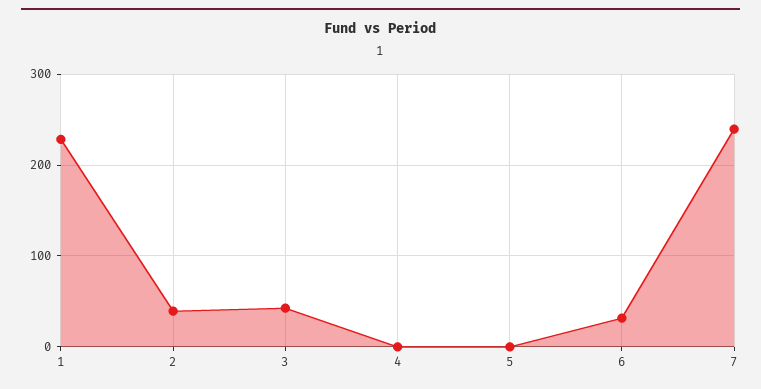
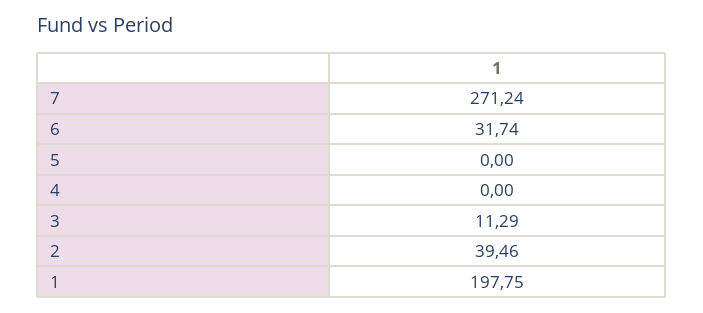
  {
-   "1": 230,
+   "1": 197.75,
    "2": 39.46,
-   "3": 40,
+   "3": 11.29,
    "4": 0,
    "5": 0,
    "6": 31.74,
-   "7": 240
+   "7": 271.24
  }

